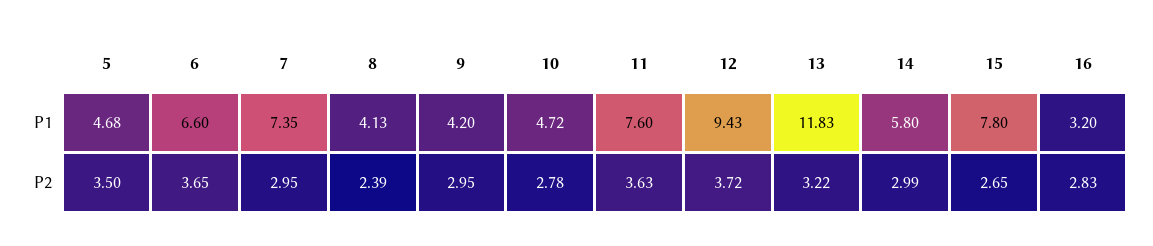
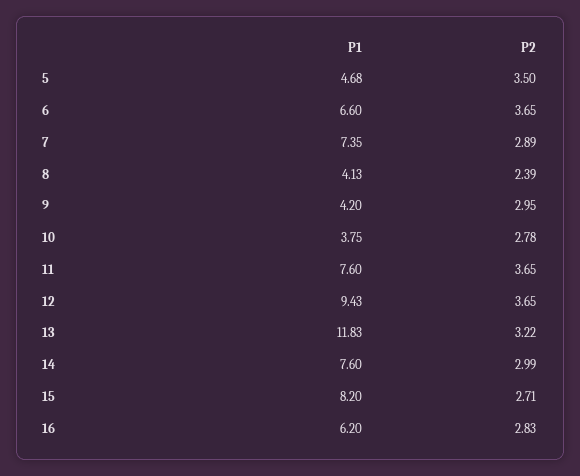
  {
    "5": {
      "P1": 4.68,
      "P2": 3.5
    },
    "6": {
      "P1": 6.6,
      "P2": 3.65
    },
    "7": {
      "P1": 7.35,
-     "P2": 2.95
+     "P2": 2.89
    },
    "8": {
      "P1": 4.13,
      "P2": 2.39
    },
    "9": {
      "P1": 4.2,
      "P2": 2.95
    },
    "10": {
-     "P1": 4.72,
+     "P1": 3.75,
      "P2": 2.78
    },
    "11": {
      "P1": 7.6,
-     "P2": 3.63
+     "P2": 3.65
    },
    "12": {
      "P1": 9.43,
-     "P2": 3.72
+     "P2": 3.65
    },
    "13": {
      "P1": 11.83,
      "P2": 3.22
    },
    "14": {
-     "P1": 5.8,
+     "P1": 7.6,
      "P2": 2.99
    },
    "15": {
-     "P1": 7.8,
+     "P1": 8.2,
-     "P2": 2.65
+     "P2": 2.71
    },
    "16": {
-     "P1": 3.2,
+     "P1": 6.2,
      "P2": 2.83
    }
  }

